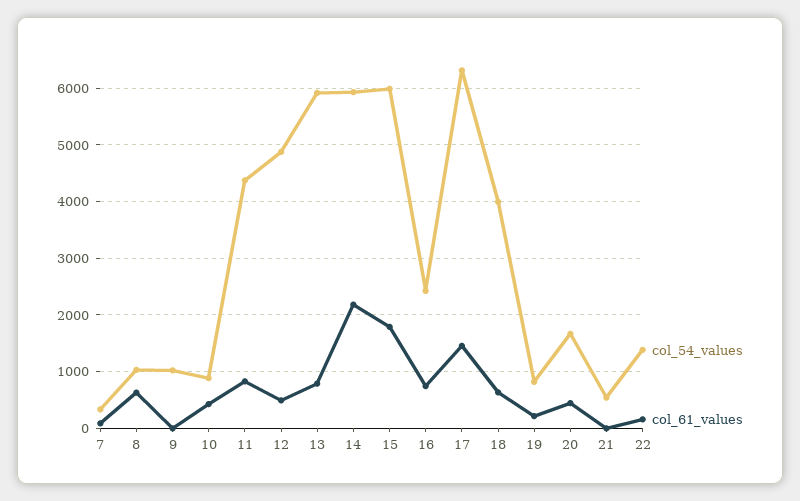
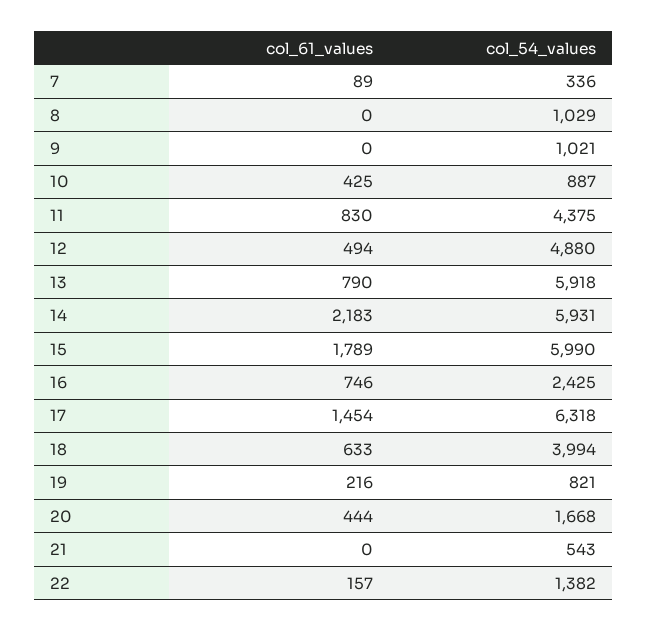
  {
    "col_54_values": {
      "7": 336,
      "8": 1029,
      "9": 1021,
      "10": 887,
      "11": 4375,
      "12": 4880,
      "13": 5918,
      "14": 5931,
      "15": 5990,
      "16": 2425,
      "17": 6318,
      "18": 3994,
      "19": 821,
      "20": 1668,
      "21": 543,
      "22": 1382
    },
    "col_61_values": {
      "7": 89,
-     "8": 600,
+     "8": 0,
      "9": 0,
      "10": 425,
      "11": 830,
      "12": 494,
      "13": 790,
      "14": 2183,
      "15": 1789,
      "16": 746,
      "17": 1454,
      "18": 633,
      "19": 216,
      "20": 444,
      "21": 0,
      "22": 157
    }
  }

